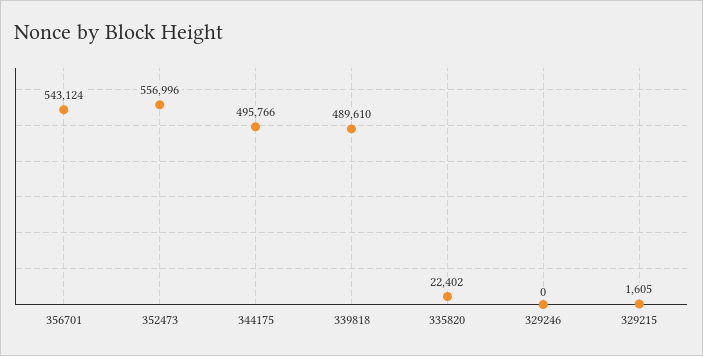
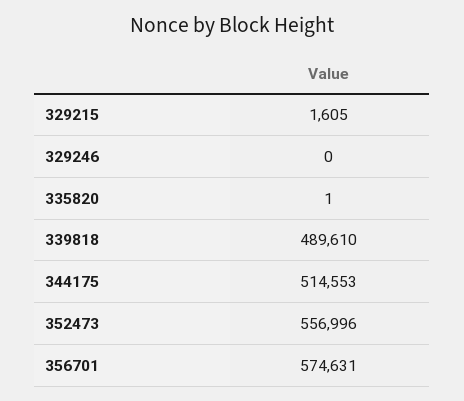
  {
-   "356701": 543124,
+   "356701": 574631,
    "352473": 556996,
-   "344175": 495766,
+   "344175": 514553,
    "339818": 489610,
-   "335820": 22402,
+   "335820": 1,
    "329246": 0,
    "329215": 1605
  }

